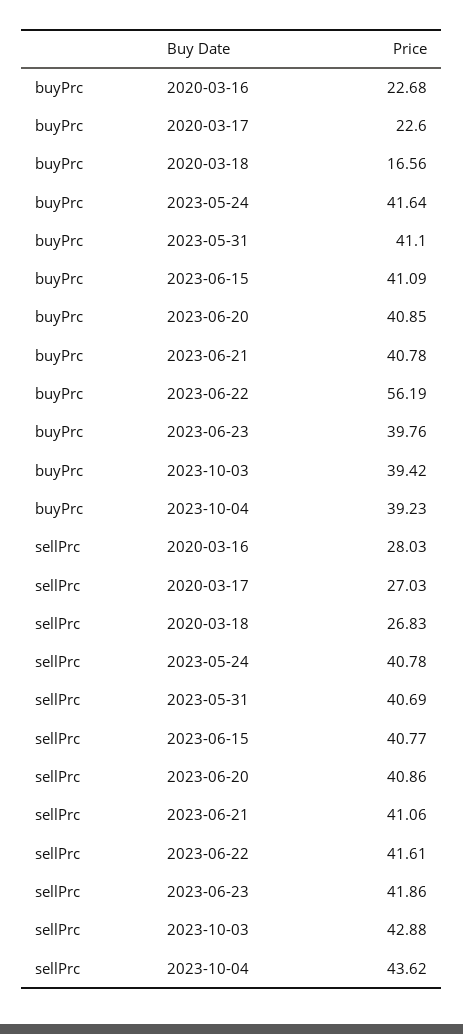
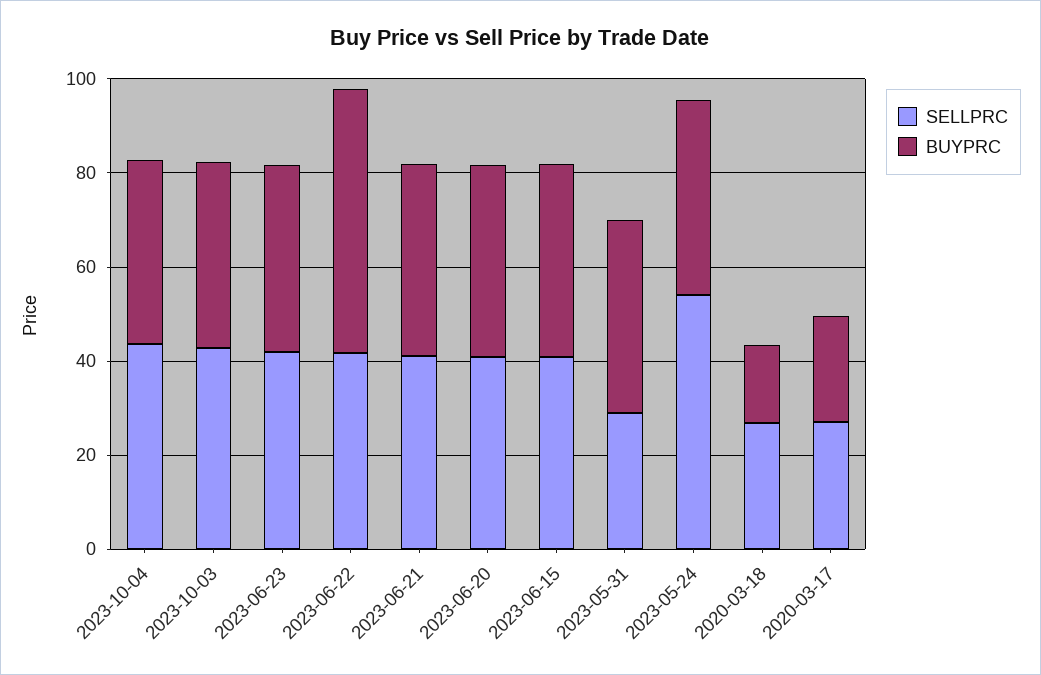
  {
    "buyPrc": {
-     "2020-03-16": 22.68,
      "2020-03-17": 22.6,
      "2020-03-18": 16.56,
      "2023-05-24": 41.64,
      "2023-05-31": 41.1,
      "2023-06-15": 41.09,
      "2023-06-20": 40.85,
      "2023-06-21": 40.78,
      "2023-06-22": 56.19,
      "2023-06-23": 39.76,
      "2023-10-03": 39.42,
      "2023-10-04": 39.23
    },
    "sellPrc": {
-     "2020-03-16": 28.03,
      "2020-03-17": 27.03,
      "2020-03-18": 26.83,
-     "2023-05-24": 40.78,
+     "2023-05-24": 55,
-     "2023-05-31": 40.69,
+     "2023-05-31": 30,
      "2023-06-15": 40.77,
      "2023-06-20": 40.86,
      "2023-06-21": 41.06,
      "2023-06-22": 41.61,
      "2023-06-23": 41.86,
      "2023-10-03": 42.88,
      "2023-10-04": 43.62
    }
  }

